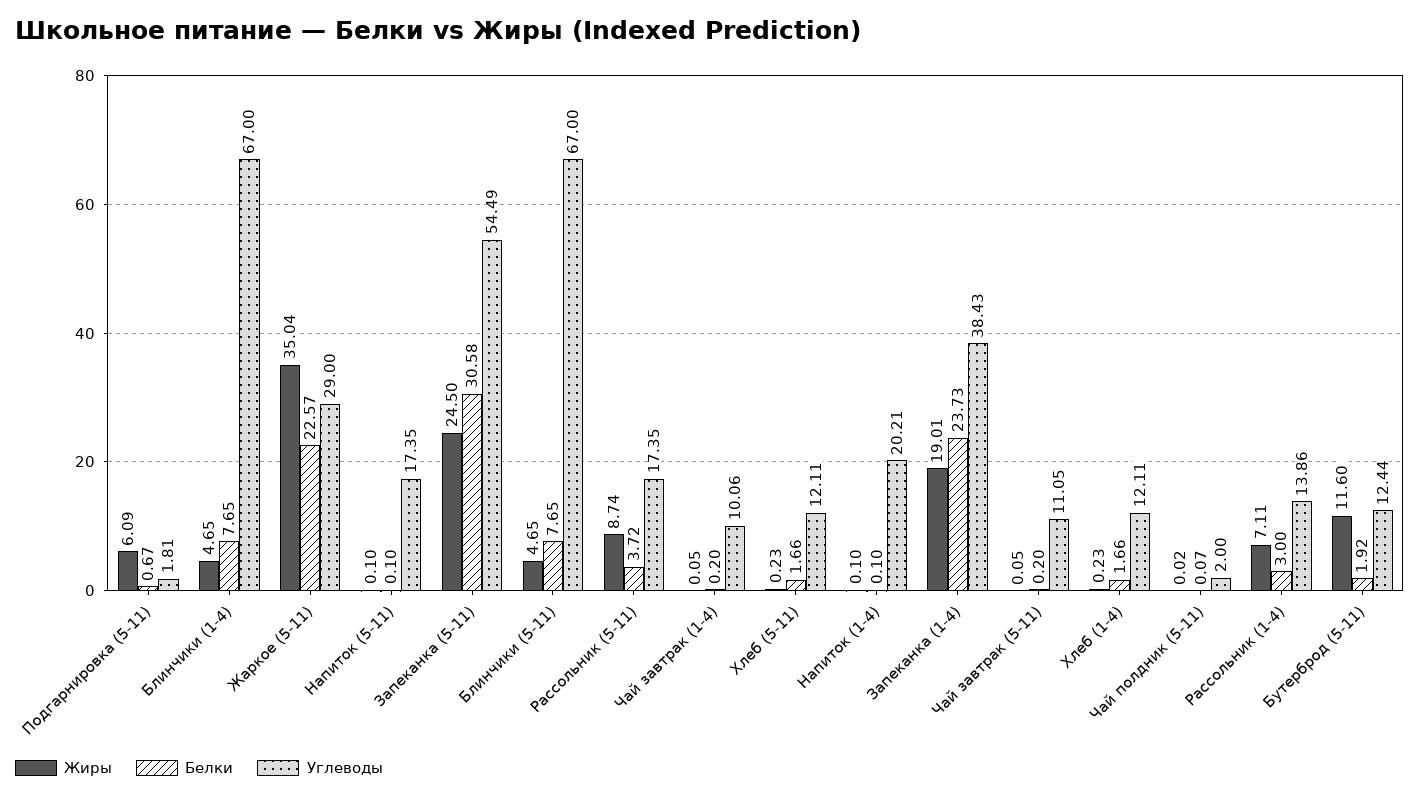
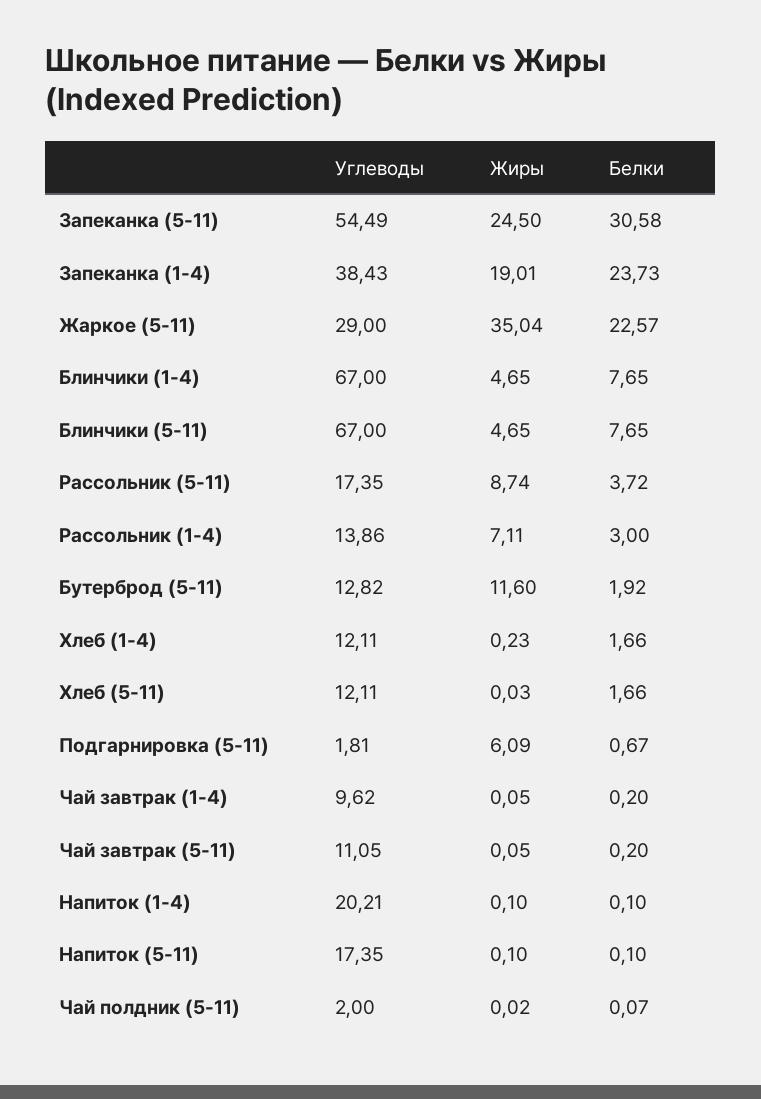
  {
    "Жиры": {
      "Подгарнировка (5-11)": 6.09,
      "Блинчики (1-4)": 4.65,
      "Жаркое (5-11)": 35.04,
      "Напиток (5-11)": 0.1,
      "Запеканка (5-11)": 24.5,
      "Блинчики (5-11)": 4.65,
      "Рассольник (5-11)": 8.74,
      "Чай завтрак (1-4)": 0.05,
-     "Хлеб (5-11)": 0.23,
+     "Хлеб (5-11)": 0.03,
      "Напиток (1-4)": 0.1,
      "Запеканка (1-4)": 19.01,
      "Чай завтрак (5-11)": 0.05,
      "Хлеб (1-4)": 0.23,
      "Чай полдник (5-11)": 0.02,
      "Рассольник (1-4)": 7.11,
      "Бутерброд (5-11)": 11.6
    },
    "Белки": {
      "Подгарнировка (5-11)": 0.67,
      "Блинчики (1-4)": 7.65,
      "Жаркое (5-11)": 22.57,
      "Напиток (5-11)": 0.1,
      "Запеканка (5-11)": 30.58,
      "Блинчики (5-11)": 7.65,
      "Рассольник (5-11)": 3.72,
      "Чай завтрак (1-4)": 0.2,
      "Хлеб (5-11)": 1.66,
      "Напиток (1-4)": 0.1,
      "Запеканка (1-4)": 23.73,
      "Чай завтрак (5-11)": 0.2,
      "Хлеб (1-4)": 1.66,
      "Чай полдник (5-11)": 0.07,
      "Рассольник (1-4)": 3,
      "Бутерброд (5-11)": 1.92
    },
    "Углеводы": {
      "Подгарнировка (5-11)": 1.81,
      "Блинчики (1-4)": 67,
      "Жаркое (5-11)": 29,
      "Напиток (5-11)": 17.35,
      "Запеканка (5-11)": 54.49,
      "Блинчики (5-11)": 67,
      "Рассольник (5-11)": 17.35,
-     "Чай завтрак (1-4)": 10.06,
+     "Чай завтрак (1-4)": 9.62,
      "Хлеб (5-11)": 12.11,
      "Напиток (1-4)": 20.21,
      "Запеканка (1-4)": 38.43,
      "Чай завтрак (5-11)": 11.05,
      "Хлеб (1-4)": 12.11,
      "Чай полдник (5-11)": 2,
      "Рассольник (1-4)": 13.86,
-     "Бутерброд (5-11)": 12.44
+     "Бутерброд (5-11)": 12.82
    }
  }

